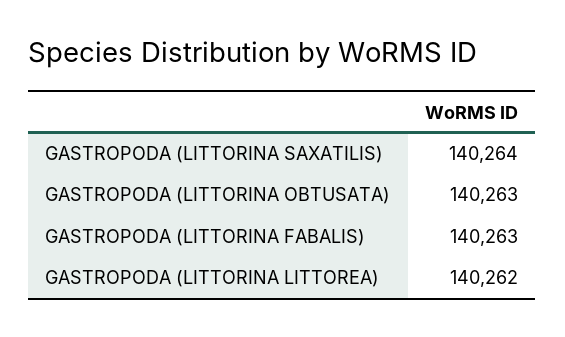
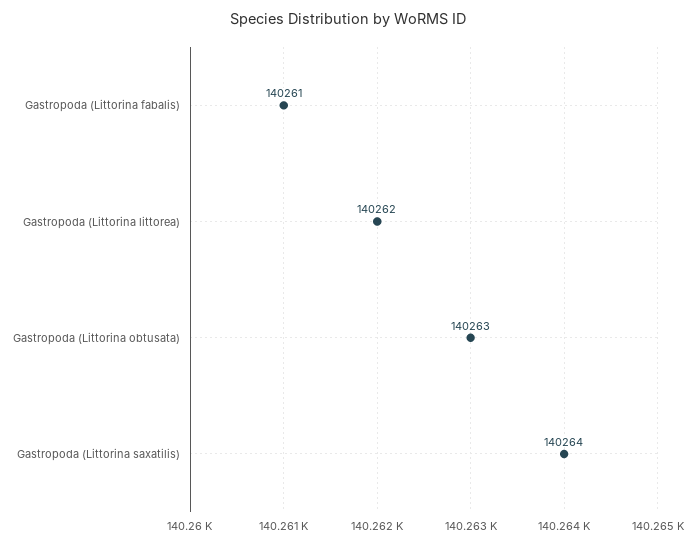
  {
    "GASTROPODA (LITTORINA SAXATILIS)": 140264,
    "GASTROPODA (LITTORINA OBTUSATA)": 140263,
-   "GASTROPODA (LITTORINA FABALIS)": 140263,
+   "GASTROPODA (LITTORINA FABALIS)": 140261,
    "GASTROPODA (LITTORINA LITTOREA)": 140262
  }

